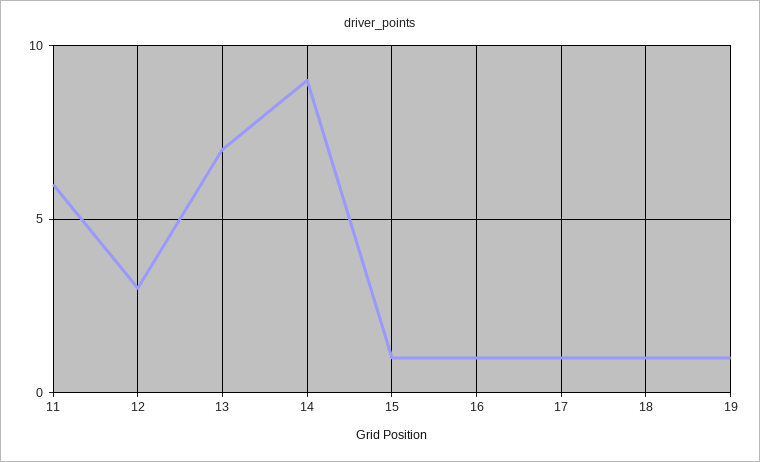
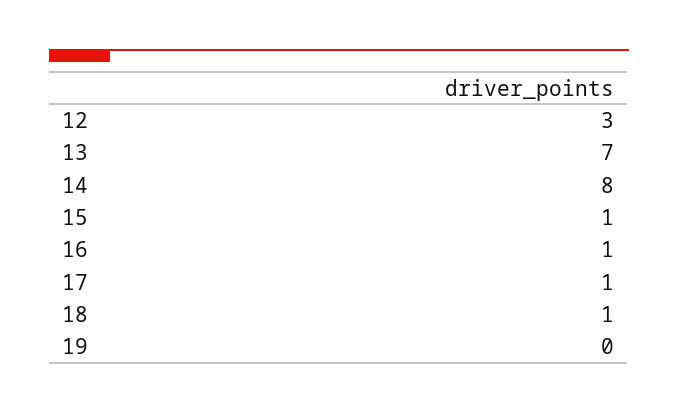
  {
-   "11": 6,
    "12": 3,
    "13": 7,
-   "14": 9,
+   "14": 8,
    "15": 1,
    "16": 1,
    "17": 1,
    "18": 1,
-   "19": 1
+   "19": 0
  }

